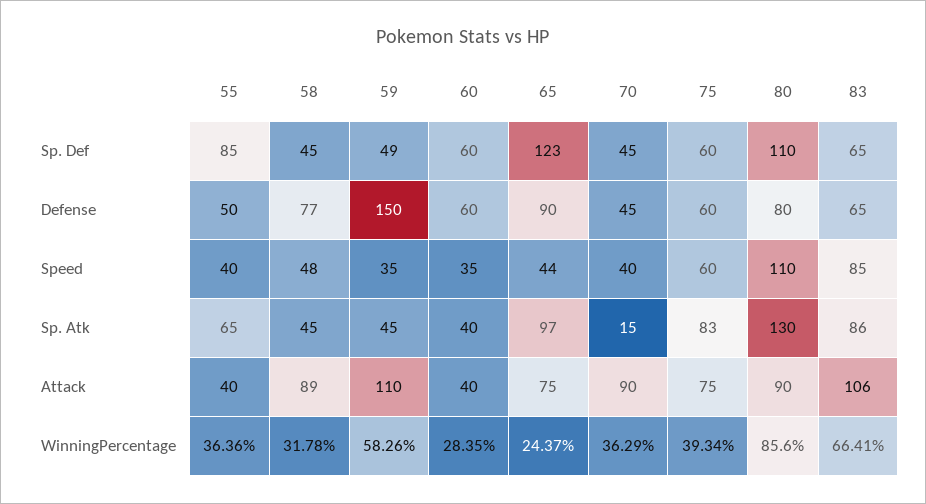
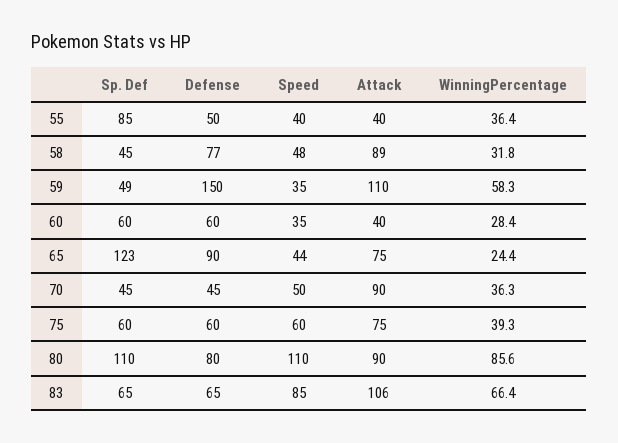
  {
    "55": {
      "Sp. Def": 85,
      "Defense": 50,
      "Speed": 40,
-     "Sp. Atk": 65,
      "Attack": 40,
      "WinningPercentage": 36.36
    },
    "58": {
      "Sp. Def": 45,
      "Defense": 77,
      "Speed": 48,
-     "Sp. Atk": 45,
      "Attack": 89,
      "WinningPercentage": 31.78
    },
    "59": {
      "Sp. Def": 49,
      "Defense": 150,
      "Speed": 35,
-     "Sp. Atk": 45,
      "Attack": 110,
      "WinningPercentage": 58.26
    },
    "60": {
      "Sp. Def": 60,
      "Defense": 60,
      "Speed": 35,
-     "Sp. Atk": 40,
      "Attack": 40,
      "WinningPercentage": 28.35
    },
    "65": {
      "Sp. Def": 123,
      "Defense": 90,
      "Speed": 44,
-     "Sp. Atk": 97,
      "Attack": 75,
      "WinningPercentage": 24.37
    },
    "70": {
      "Sp. Def": 45,
      "Defense": 45,
-     "Speed": 40,
+     "Speed": 50,
-     "Sp. Atk": 15,
      "Attack": 90,
      "WinningPercentage": 36.29
    },
    "75": {
      "Sp. Def": 60,
      "Defense": 60,
      "Speed": 60,
-     "Sp. Atk": 83,
      "Attack": 75,
      "WinningPercentage": 39.34
    },
    "80": {
      "Sp. Def": 110,
      "Defense": 80,
      "Speed": 110,
-     "Sp. Atk": 130,
      "Attack": 90,
      "WinningPercentage": 85.6
    },
    "83": {
      "Sp. Def": 65,
      "Defense": 65,
      "Speed": 85,
-     "Sp. Atk": 86,
      "Attack": 106,
      "WinningPercentage": 66.41
    }
  }

